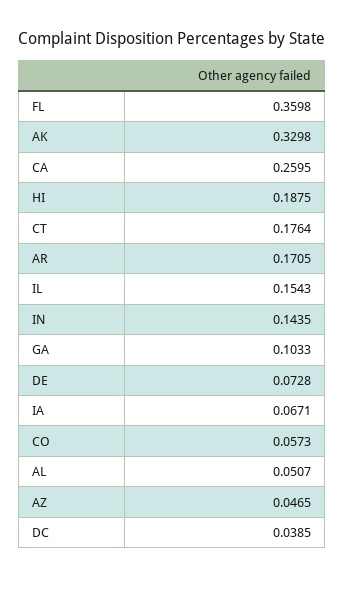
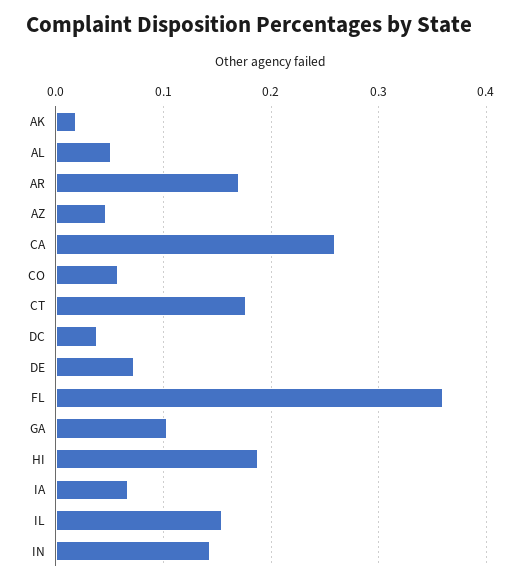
  {
    "FL": 0.3598,
-   "AK": 0.3298,
+   "AK": 0.02,
    "CA": 0.2595,
    "HI": 0.1875,
    "CT": 0.1764,
    "AR": 0.1705,
    "IL": 0.1543,
    "IN": 0.1435,
    "GA": 0.1033,
    "DE": 0.0728,
    "IA": 0.0671,
    "CO": 0.0573,
    "AL": 0.0507,
    "AZ": 0.0465,
    "DC": 0.0385
  }

